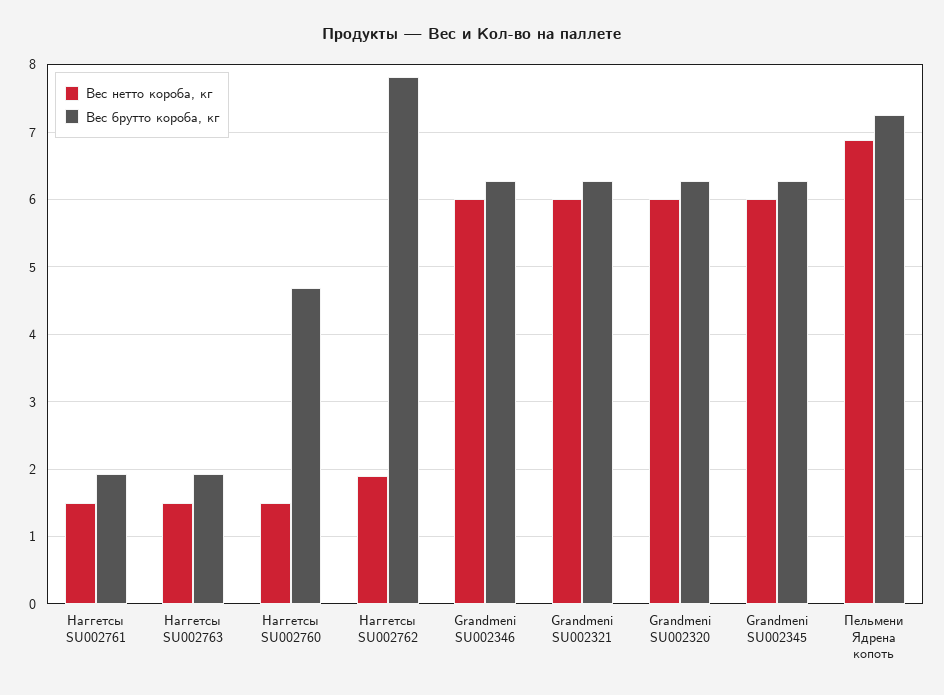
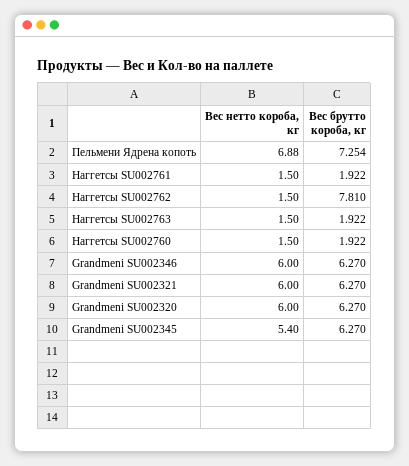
  {
    "Вес нетто короба, кг": {
      "Наггетсы SU002761": 1.5,
      "Наггетсы SU002763": 1.5,
      "Наггетсы SU002760": 1.5,
-     "Наггетсы SU002762": 1.9,
+     "Наггетсы SU002762": 1.5,
      "Grandmeni SU002346": 6,
      "Grandmeni SU002321": 6,
      "Grandmeni SU002320": 6,
-     "Grandmeni SU002345": 6,
+     "Grandmeni SU002345": 5.4,
      "Пельмени Ядрена копоть": 6.88
    },
    "Вес брутто короба, кг": {
      "Наггетсы SU002761": 1.922,
      "Наггетсы SU002763": 1.922,
-     "Наггетсы SU002760": 4.7,
+     "Наггетсы SU002760": 1.922,
      "Наггетсы SU002762": 7.81,
      "Grandmeni SU002346": 6.27,
      "Grandmeni SU002321": 6.27,
      "Grandmeni SU002320": 6.27,
      "Grandmeni SU002345": 6.27,
      "Пельмени Ядрена копоть": 7.254
    }
  }

